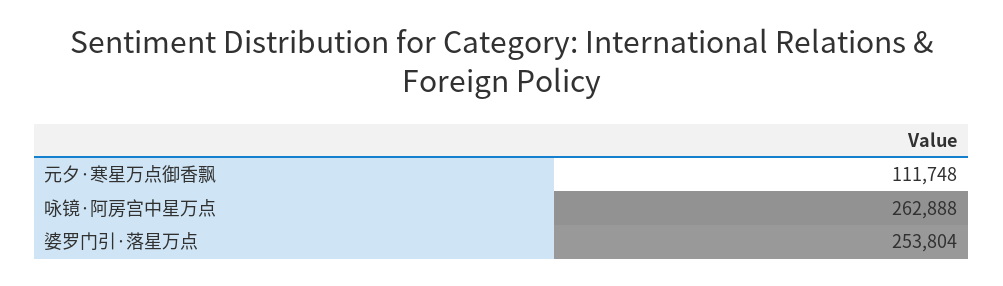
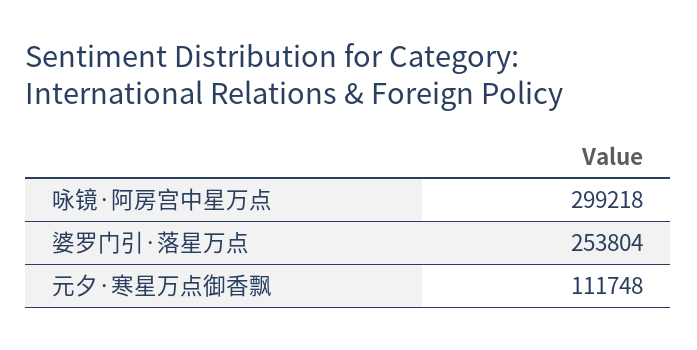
  {
    "元夕·寒星万点御香飘": 111748,
-   "咏镜·阿房宫中星万点": 262888,
+   "咏镜·阿房宫中星万点": 299218,
    "婆罗门引·落星万点": 253804
  }

